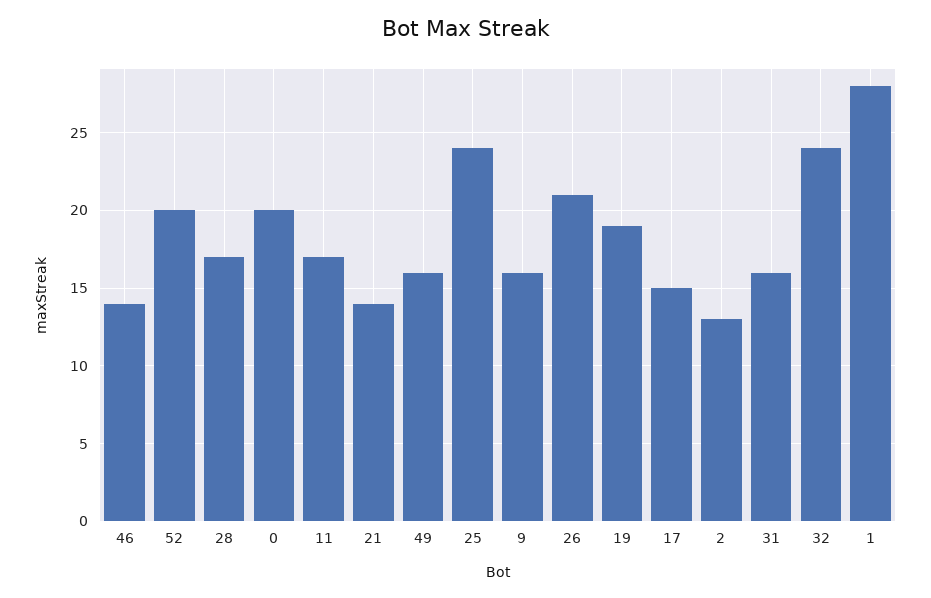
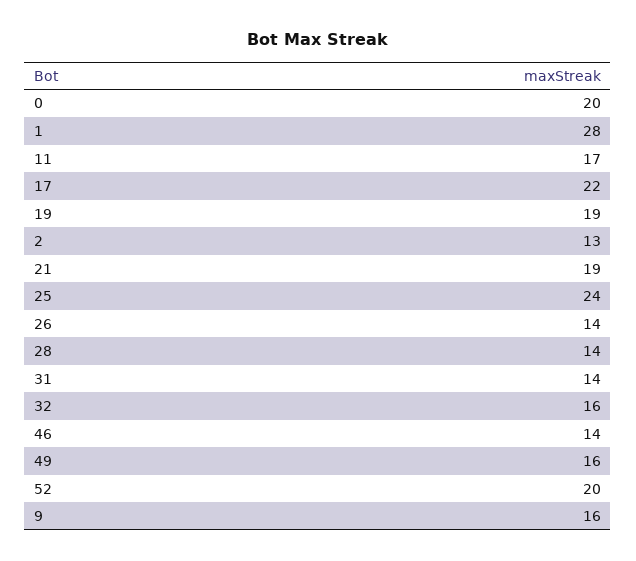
  {
    "46": 14,
    "52": 20,
-   "28": 17,
+   "28": 14,
    "0": 20,
    "11": 17,
-   "21": 14,
+   "21": 19,
    "49": 16,
    "25": 24,
    "9": 16,
-   "26": 21,
+   "26": 14,
    "19": 19,
-   "17": 15,
+   "17": 22,
    "2": 13,
-   "31": 16,
+   "31": 14,
-   "32": 24,
+   "32": 16,
    "1": 28
  }

